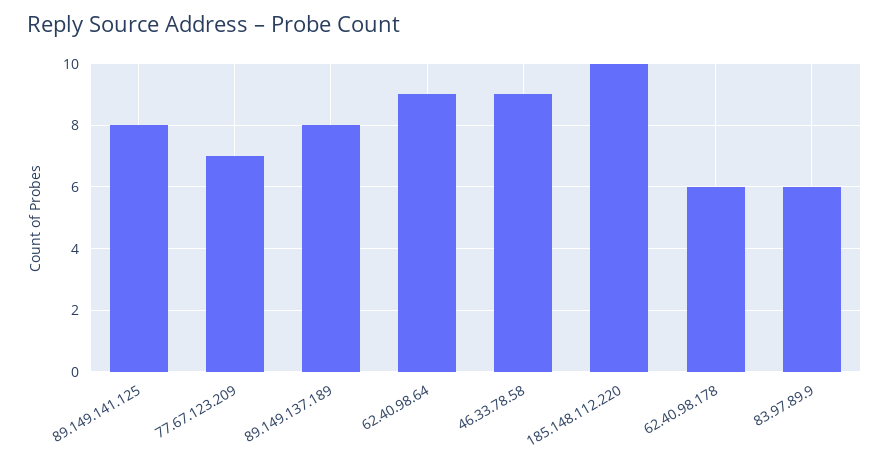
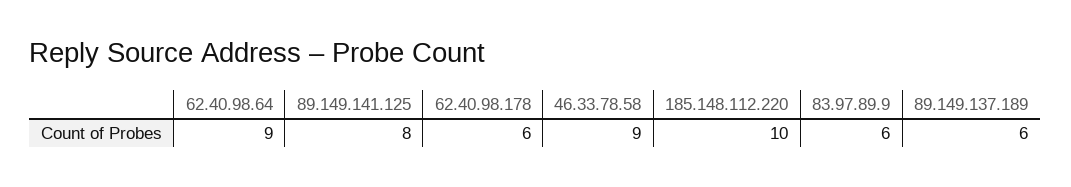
  {
    "89.149.141.125": 8,
-   "77.67.123.209": 7,
-   "89.149.137.189": 8,
+   "89.149.137.189": 6,
    "62.40.98.64": 9,
    "46.33.78.58": 9,
    "185.148.112.220": 10,
    "62.40.98.178": 6,
    "83.97.89.9": 6
  }

